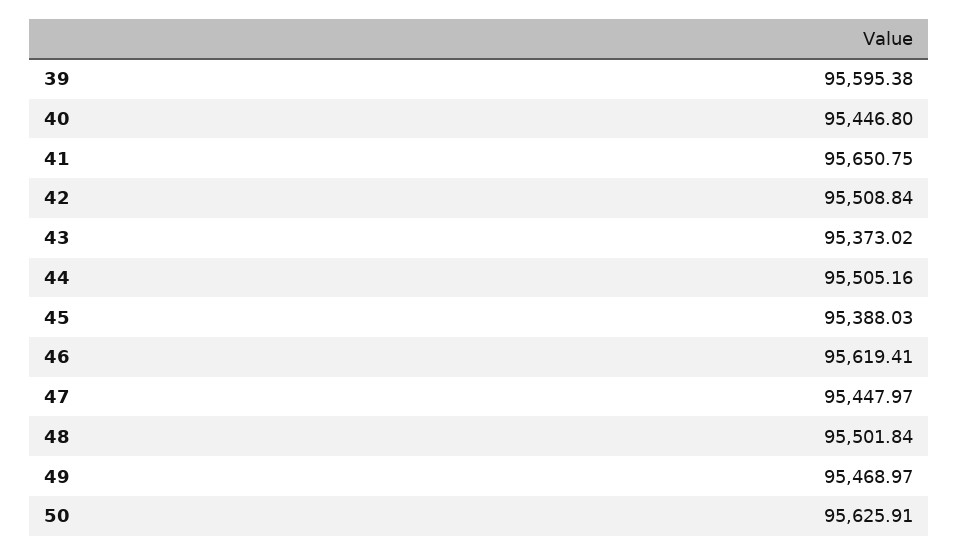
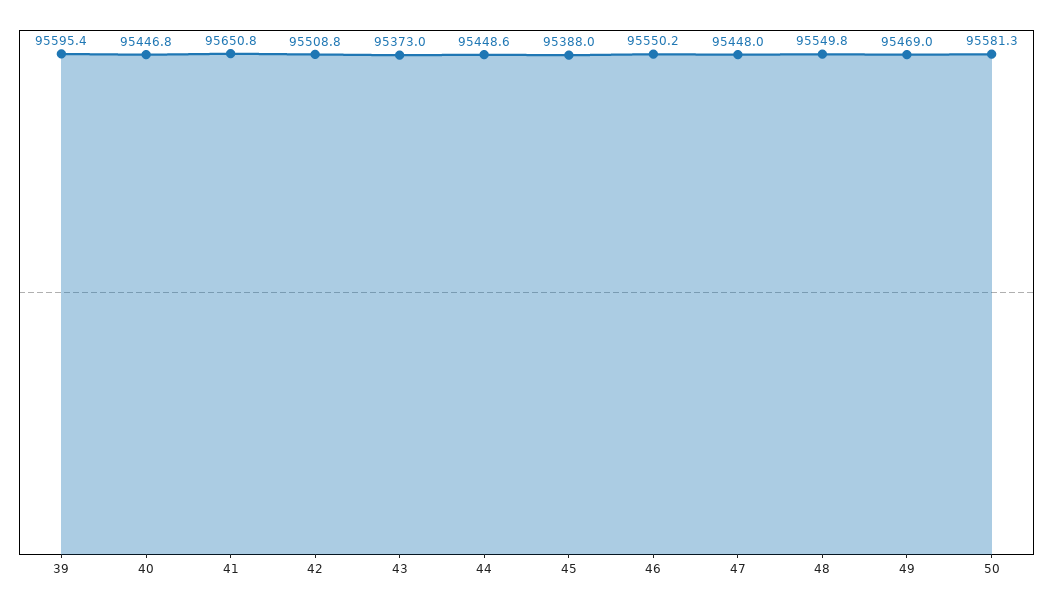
  {
    "39": 95595.38,
    "40": 95446.8,
    "41": 95650.75,
    "42": 95508.84,
    "43": 95373.02,
-   "44": 95505.16,
+   "44": 95448.6,
    "45": 95388.03,
-   "46": 95619.41,
+   "46": 95550.2,
    "47": 95447.97,
-   "48": 95501.84,
+   "48": 95549.8,
    "49": 95468.97,
-   "50": 95625.91
+   "50": 95581.3
  }

